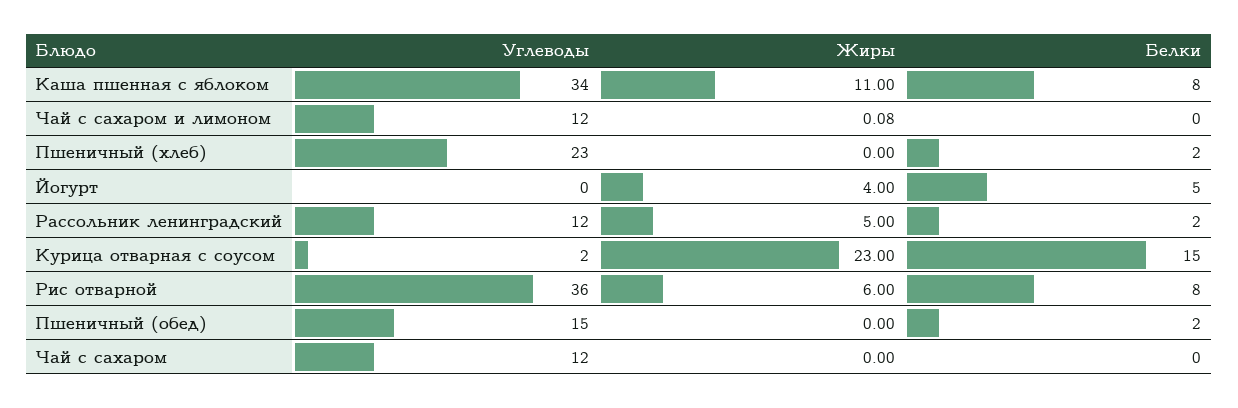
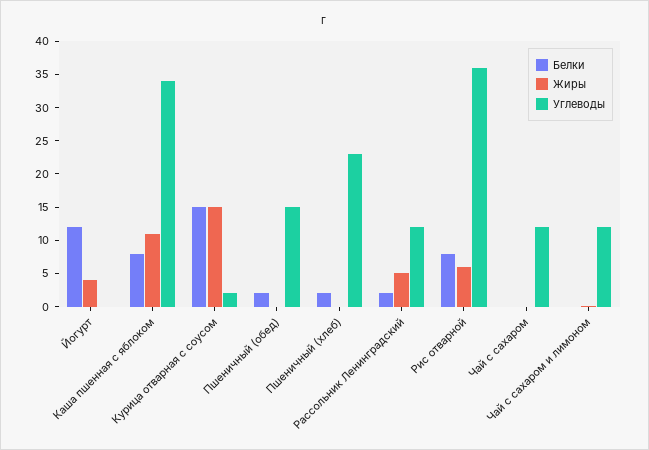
  {
    "Углеводы": {
      "Каша пшенная с яблоком": 34,
      "Чай с сахаром и лимоном": 12,
      "Пшеничный (хлеб)": 23,
      "Йогурт": 0,
      "Рассольник ленинградский": 12,
      "Курица отварная с соусом": 2,
      "Рис отварной": 36,
      "Пшеничный (обед)": 15,
      "Чай с сахаром": 12
    },
    "Жиры": {
      "Каша пшенная с яблоком": 11,
      "Чай с сахаром и лимоном": 0.08,
      "Пшеничный (хлеб)": 0,
      "Йогурт": 4,
      "Рассольник ленинградский": 5,
-     "Курица отварная с соусом": 23,
+     "Курица отварная с соусом": 15,
      "Рис отварной": 6,
      "Пшеничный (обед)": 0,
      "Чай с сахаром": 0
    },
    "Белки": {
      "Каша пшенная с яблоком": 8,
      "Чай с сахаром и лимоном": 0,
      "Пшеничный (хлеб)": 2,
-     "Йогурт": 5,
+     "Йогурт": 12.5,
      "Рассольник ленинградский": 2,
      "Курица отварная с соусом": 15,
      "Рис отварной": 8,
      "Пшеничный (обед)": 2,
      "Чай с сахаром": 0
    }
  }

